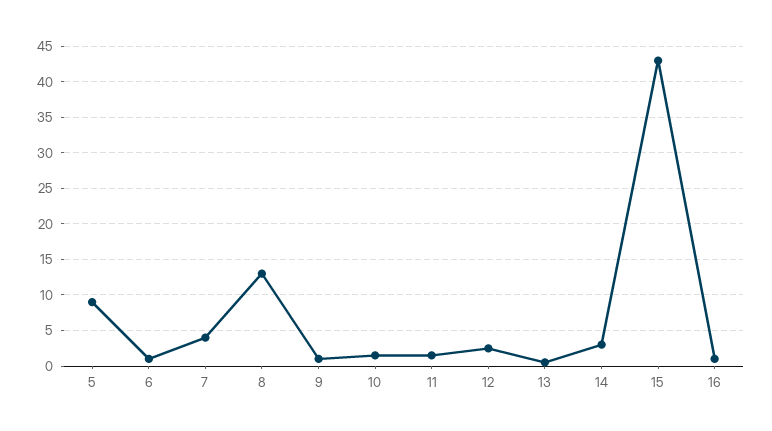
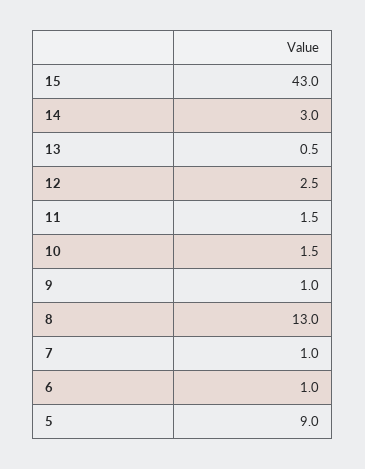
  {
    "5": 9,
    "6": 1,
-   "7": 4,
+   "7": 1,
    "8": 13,
    "9": 1,
    "10": 1.5,
    "11": 1.5,
    "12": 2.5,
    "13": 0.5,
    "14": 3,
-   "15": 43,
+   "15": 43
-   "16": 1
  }

